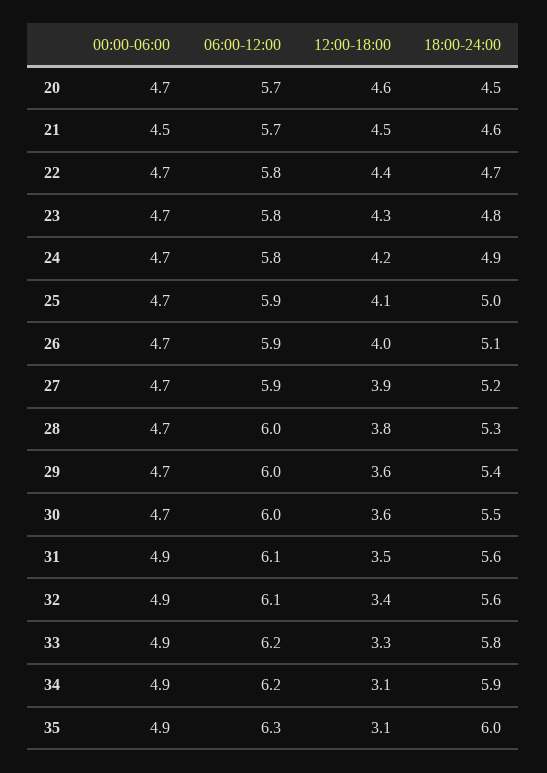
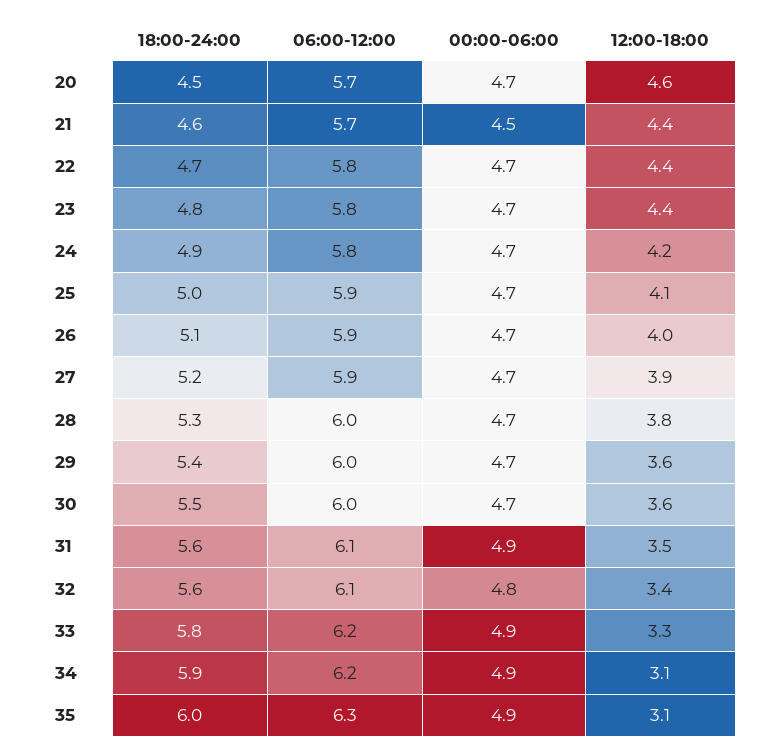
  {
    "00:00-06:00": {
      "20": 4.7,
      "21": 4.5,
      "22": 4.7,
      "23": 4.7,
      "24": 4.7,
      "25": 4.7,
      "26": 4.7,
      "27": 4.7,
      "28": 4.7,
      "29": 4.7,
      "30": 4.7,
      "31": 4.9,
-     "32": 4.9,
+     "32": 4.8,
      "33": 4.9,
      "34": 4.9,
      "35": 4.9
    },
    "06:00-12:00": {
      "20": 5.7,
      "21": 5.7,
      "22": 5.8,
      "23": 5.8,
      "24": 5.8,
      "25": 5.9,
      "26": 5.9,
      "27": 5.9,
      "28": 6,
      "29": 6,
      "30": 6,
      "31": 6.1,
      "32": 6.1,
      "33": 6.2,
      "34": 6.2,
      "35": 6.3
    },
    "12:00-18:00": {
      "20": 4.6,
-     "21": 4.5,
+     "21": 4.4,
      "22": 4.4,
-     "23": 4.3,
+     "23": 4.4,
      "24": 4.2,
      "25": 4.1,
      "26": 4,
      "27": 3.9,
      "28": 3.8,
      "29": 3.6,
      "30": 3.6,
      "31": 3.5,
      "32": 3.4,
      "33": 3.3,
      "34": 3.1,
      "35": 3.1
    },
    "18:00-24:00": {
      "20": 4.5,
      "21": 4.6,
      "22": 4.7,
      "23": 4.8,
      "24": 4.9,
      "25": 5,
      "26": 5.1,
      "27": 5.2,
      "28": 5.3,
      "29": 5.4,
      "30": 5.5,
      "31": 5.6,
      "32": 5.6,
      "33": 5.8,
      "34": 5.9,
      "35": 6
    }
  }

